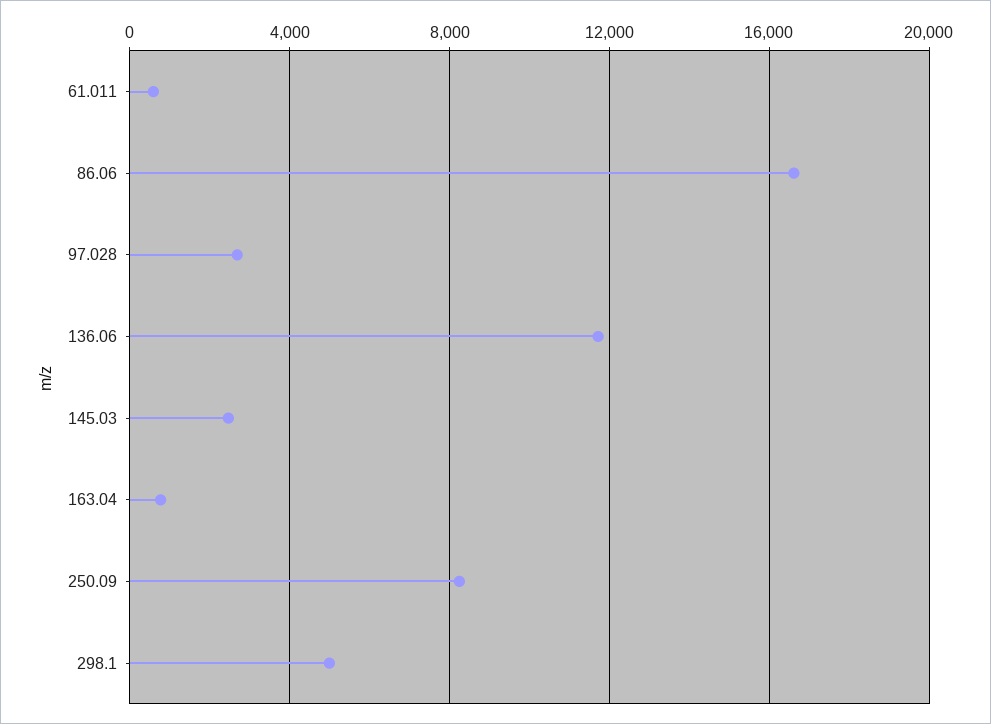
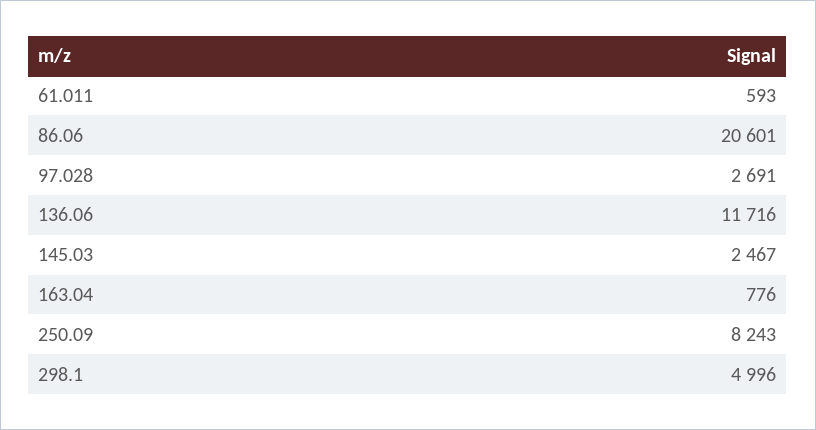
  {
    "61.011": 593,
-   "86.06": 16500,
+   "86.06": 20601,
    "97.028": 2691,
    "136.06": 11716,
    "145.03": 2467,
    "163.04": 776,
    "250.09": 8243,
    "298.1": 4996
  }

